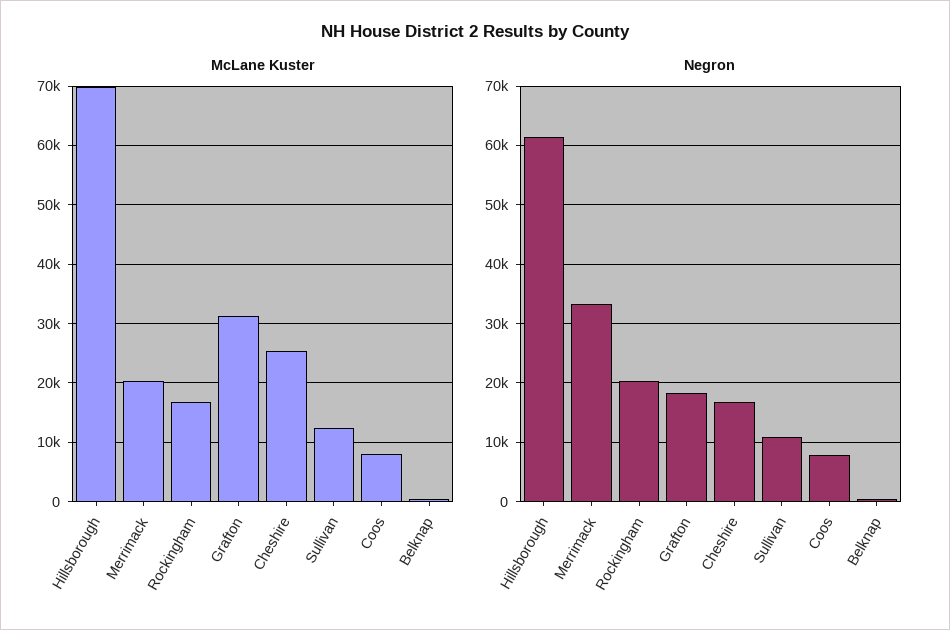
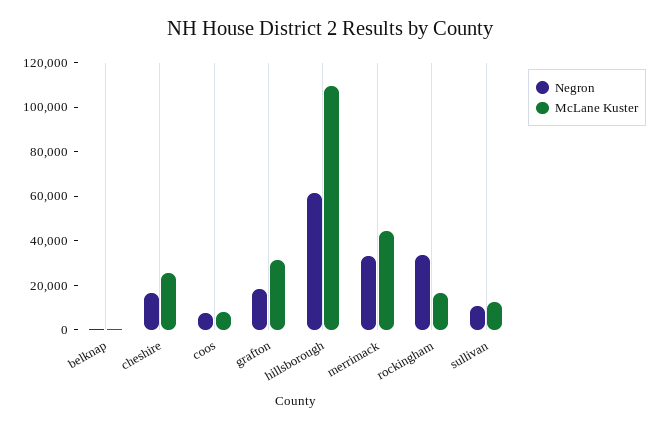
  {
    "McLane Kuster": {
-     "Hillsborough": 70000,
+     "Hillsborough": 110000,
-     "Merrimack": 20000,
+     "Merrimack": 45000,
      "Rockingham": 16000,
      "Grafton": 32000,
      "Cheshire": 26000,
      "Sullivan": 12000,
      "Coos": 8000,
      "Belknap": 0
    },
    "Negron": {
      "Hillsborough": 62000,
      "Merrimack": 34000,
-     "Rockingham": 20000,
+     "Rockingham": 35000,
      "Grafton": 18000,
      "Cheshire": 16000,
      "Sullivan": 10000,
      "Coos": 8000,
      "Belknap": 0
    }
  }

